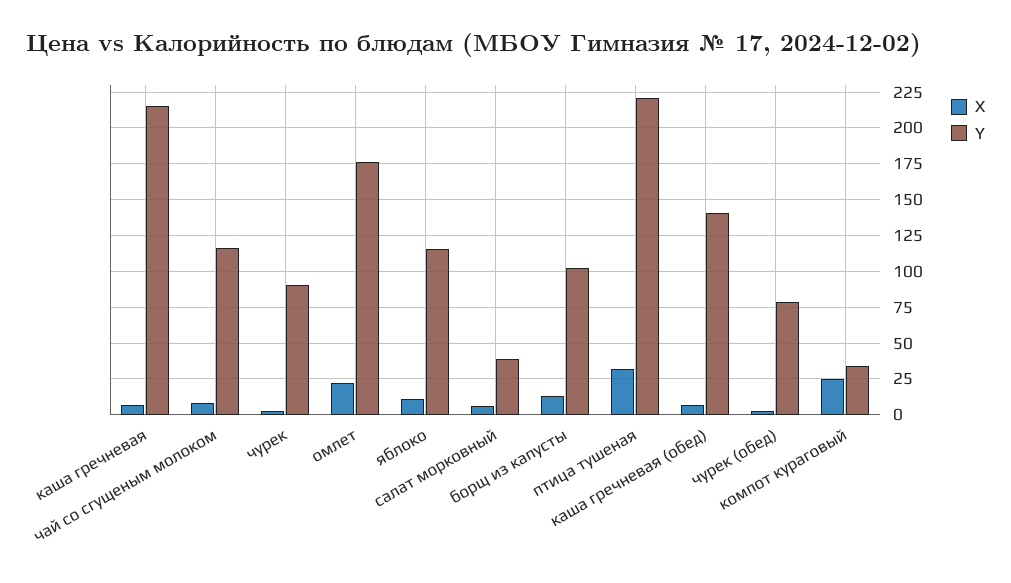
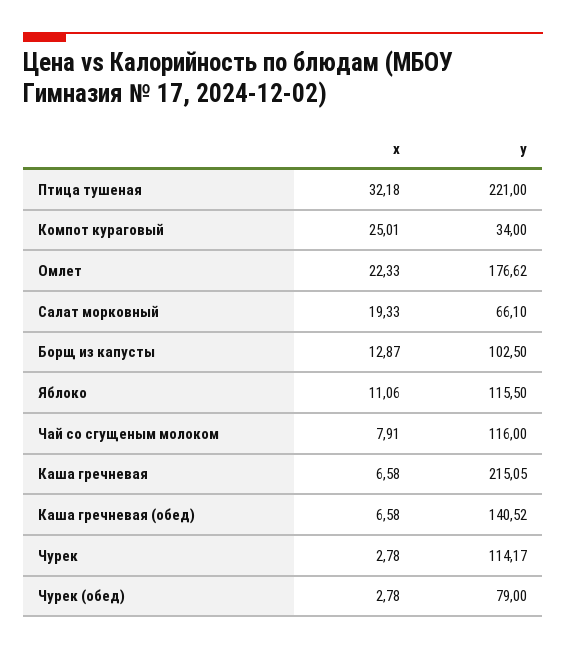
  {
    "X": {
      "каша гречневая": 6.58,
      "чай со сгущеным молоком": 7.91,
      "чурек": 2.78,
      "омлет": 22.33,
      "яблоко": 11.06,
-     "салат морковный": 5,
+     "салат морковный": 19.33,
      "борщ из капусты": 12.87,
      "птица тушеная": 32.18,
      "каша гречневая (обед)": 6.58,
      "чурек (обед)": 2.78,
      "компот кураговый": 25.01
    },
    "Y": {
      "каша гречневая": 215.05,
      "чай со сгущеным молоком": 116,
-     "чурек": 90,
+     "чурек": 114.17,
      "омлет": 176.62,
      "яблоко": 115.5,
-     "салат морковный": 40,
+     "салат морковный": 66.1,
      "борщ из капусты": 102.5,
      "птица тушеная": 221,
      "каша гречневая (обед)": 140.52,
      "чурек (обед)": 79,
      "компот кураговый": 34
    }
  }

